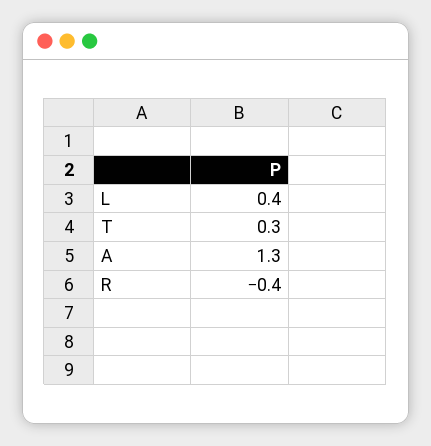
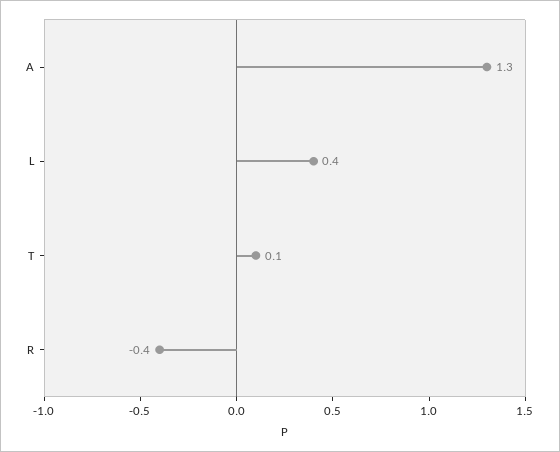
  {
    "L": 0.4,
-   "T": 0.3,
+   "T": 0.1,
    "A": 1.3,
    "R": -0.4
  }

